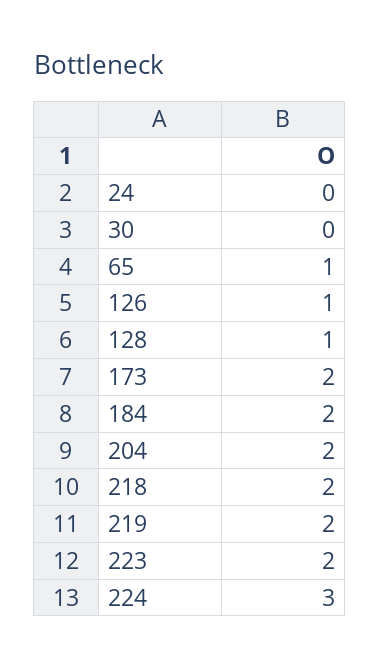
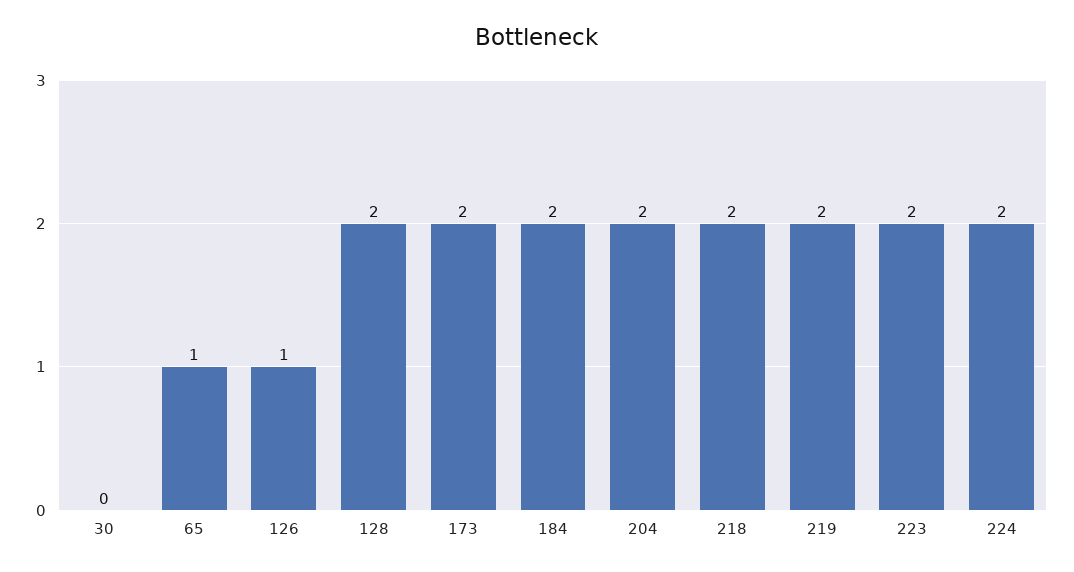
  {
-   "24": 0,
    "30": 0,
    "65": 1,
    "126": 1,
-   "128": 1,
+   "128": 2,
    "173": 2,
    "184": 2,
    "204": 2,
    "218": 2,
    "219": 2,
    "223": 2,
-   "224": 3
+   "224": 2
  }

